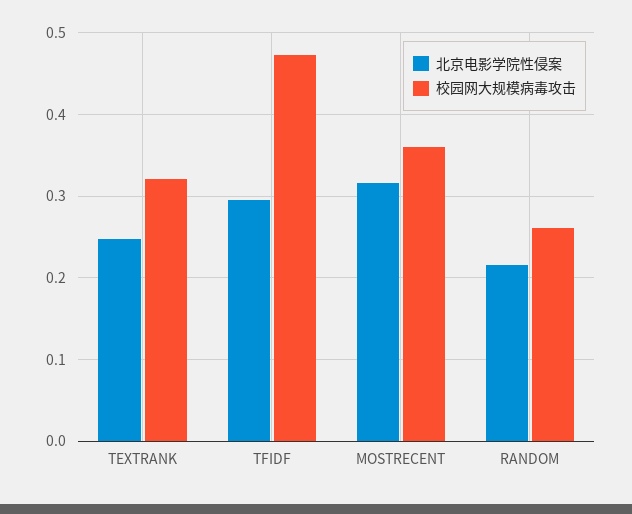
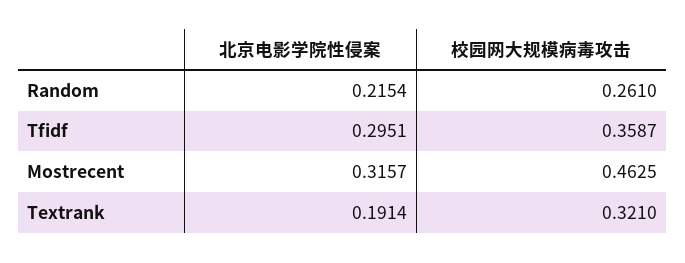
  {
    "北京电影学院性侵案": {
-     "TEXTRANK": 0.25,
+     "TEXTRANK": 0.1914,
      "TFIDF": 0.2951,
      "MOSTRECENT": 0.3157,
      "RANDOM": 0.2154
    },
    "校园网大规模病毒攻击": {
      "TEXTRANK": 0.321,
-     "TFIDF": 0.47,
+     "TFIDF": 0.3587,
-     "MOSTRECENT": 0.36,
+     "MOSTRECENT": 0.4625,
      "RANDOM": 0.261
    }
  }

